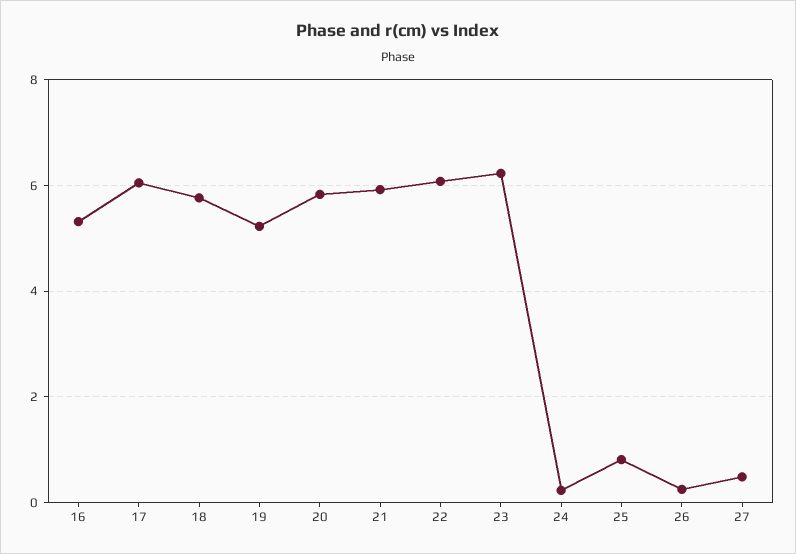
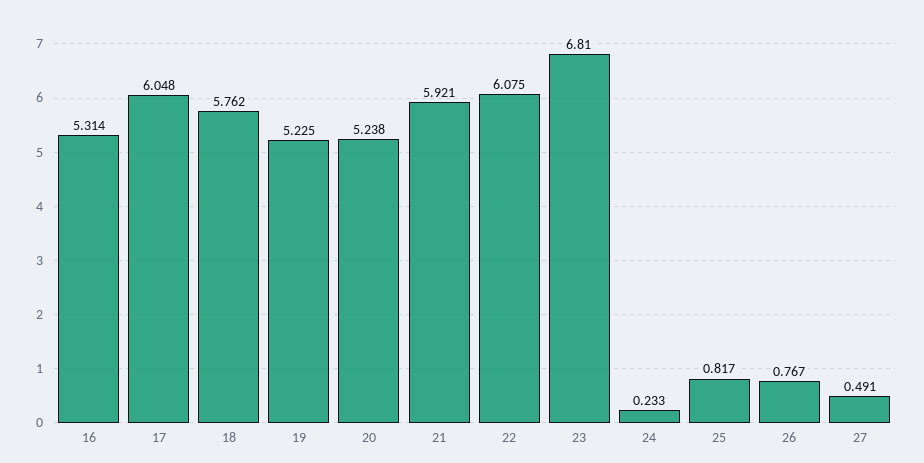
  {
    "16": 5.314,
    "17": 6.048,
    "18": 5.762,
    "19": 5.225,
-   "20": 5.8,
+   "20": 5.238,
    "21": 5.921,
    "22": 6.075,
-   "23": 6.2,
+   "23": 6.81,
    "24": 0.233,
    "25": 0.817,
-   "26": 0.2,
+   "26": 0.767,
    "27": 0.491
  }

